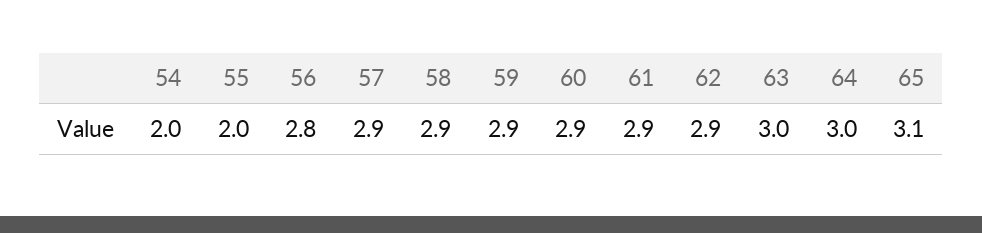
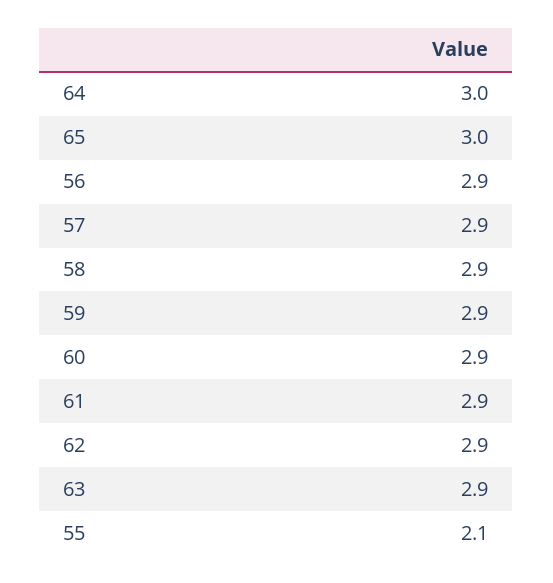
  {
-   "54": 2,
-   "55": 2,
+   "55": 2.1,
-   "56": 2.8,
+   "56": 2.9,
    "57": 2.9,
    "58": 2.9,
    "59": 2.9,
    "60": 2.9,
    "61": 2.9,
    "62": 2.9,
-   "63": 3,
+   "63": 2.9,
    "64": 3,
-   "65": 3.1
+   "65": 3
  }

